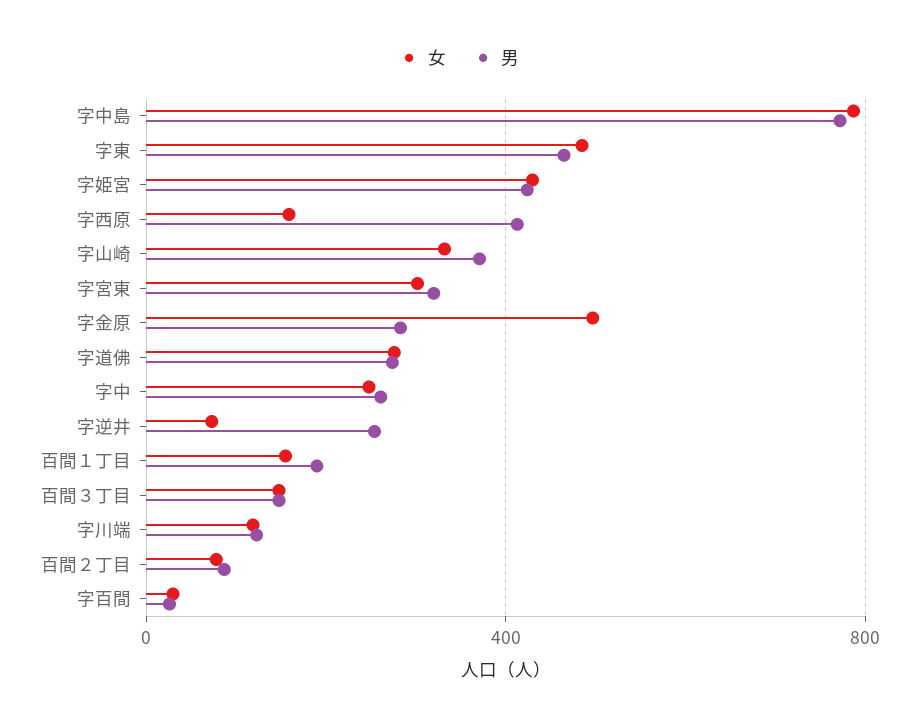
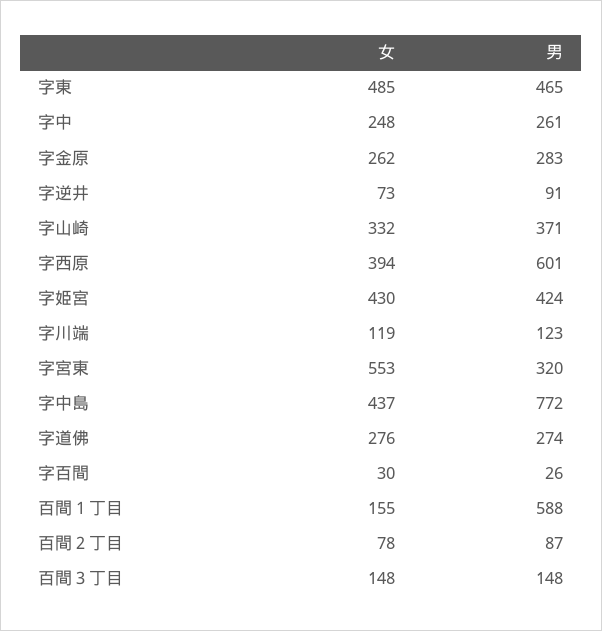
  {
    "女": {
-     "字中島": 800,
+     "字中島": 437,
      "字東": 485,
      "字姫宮": 430,
-     "字西原": 150,
+     "字西原": 394,
      "字山崎": 332,
-     "字宮東": 300,
+     "字宮東": 553,
-     "字金原": 500,
+     "字金原": 262,
      "字道佛": 276,
      "字中": 248,
      "字逆井": 73,
      "百間１丁目": 155,
      "百間３丁目": 148,
      "字川端": 119,
      "百間２丁目": 78,
      "字百間": 30
    },
    "男": {
      "字中島": 772,
      "字東": 465,
      "字姫宮": 424,
-     "字西原": 400,
+     "字西原": 601,
      "字山崎": 371,
      "字宮東": 320,
      "字金原": 283,
      "字道佛": 274,
      "字中": 261,
-     "字逆井": 250,
+     "字逆井": 91,
-     "百間１丁目": 200,
+     "百間１丁目": 588,
      "百間３丁目": 148,
      "字川端": 123,
      "百間２丁目": 87,
      "字百間": 26
    }
  }

